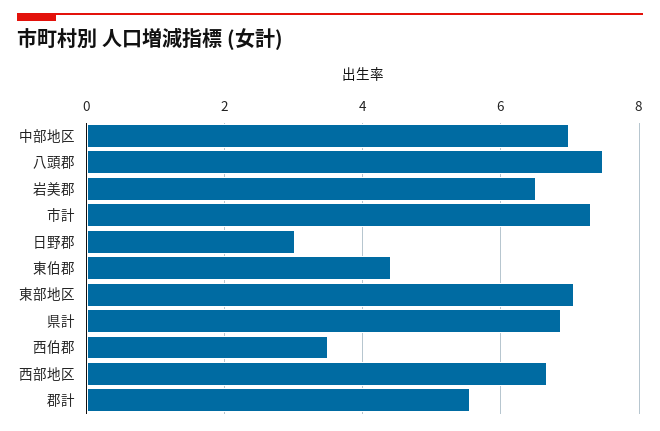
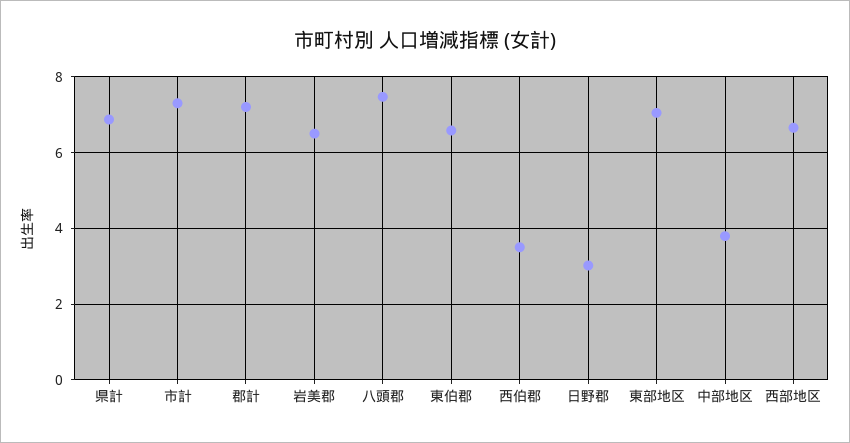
  {
-   "中部地区": 7,
+   "中部地区": 3.8,
    "八頭郡": 7.4,
    "岩美郡": 6.6,
    "市計": 7.4,
    "日野郡": 3,
-   "東伯郡": 4.4,
+   "東伯郡": 6.6,
    "東部地区": 7,
    "県計": 6.8,
    "西伯郡": 3.6,
    "西部地区": 6.6,
-   "郡計": 5.6
+   "郡計": 7.2
  }

